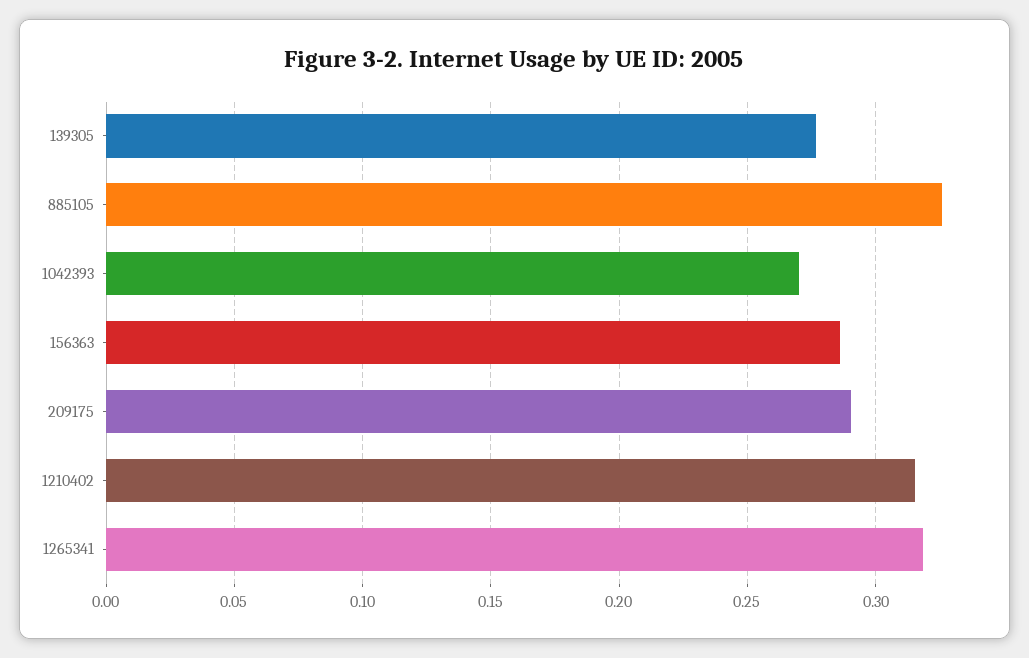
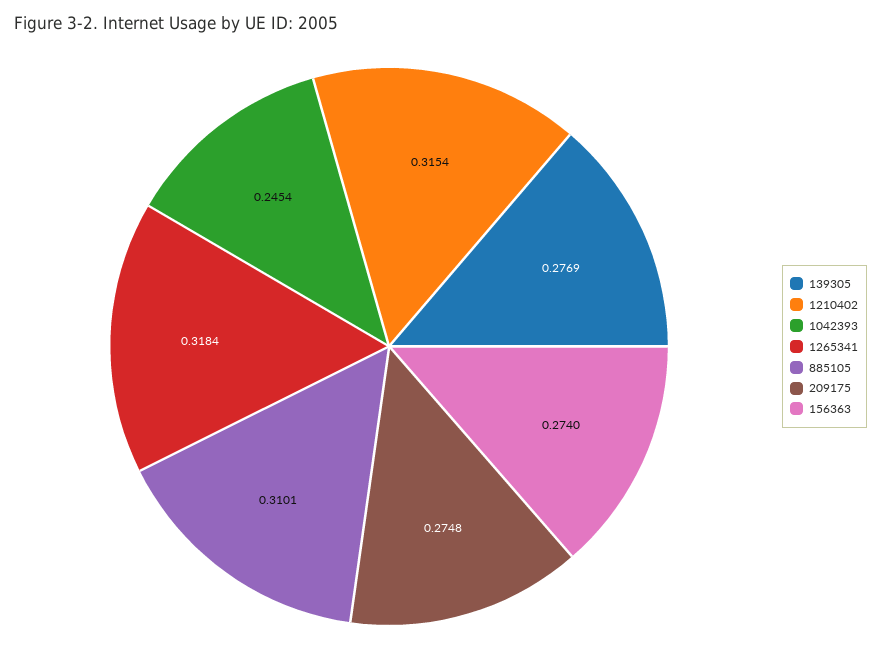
  {
    "139305": 0.2769,
-   "885105": 0.325,
+   "885105": 0.3101,
-   "1042393": 0.27,
+   "1042393": 0.2454,
-   "156363": 0.285,
+   "156363": 0.274,
-   "209175": 0.29,
+   "209175": 0.2748,
    "1210402": 0.3154,
    "1265341": 0.3184
  }

